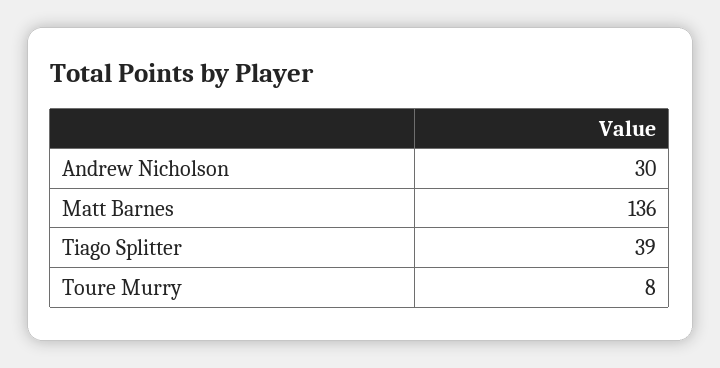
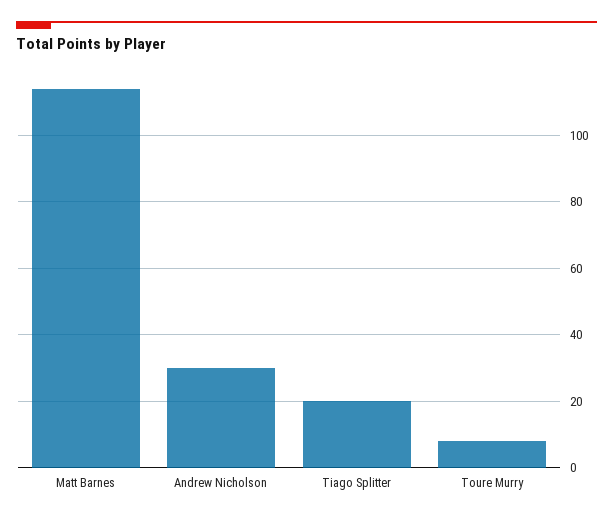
  {
    "Andrew Nicholson": 30,
-   "Matt Barnes": 136,
+   "Matt Barnes": 115,
-   "Tiago Splitter": 39,
+   "Tiago Splitter": 20,
    "Toure Murry": 8
  }

